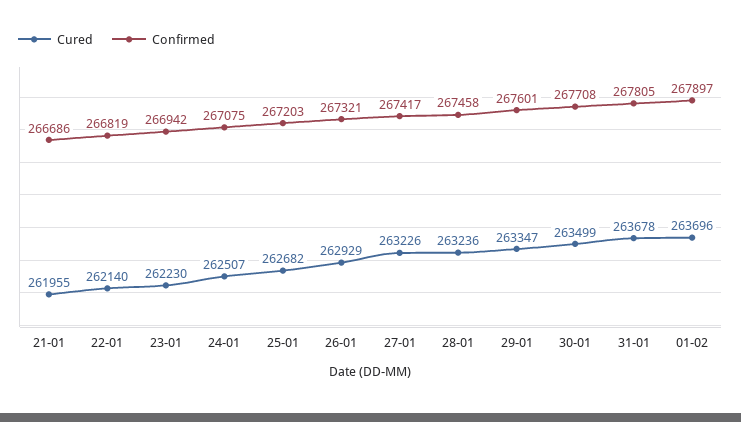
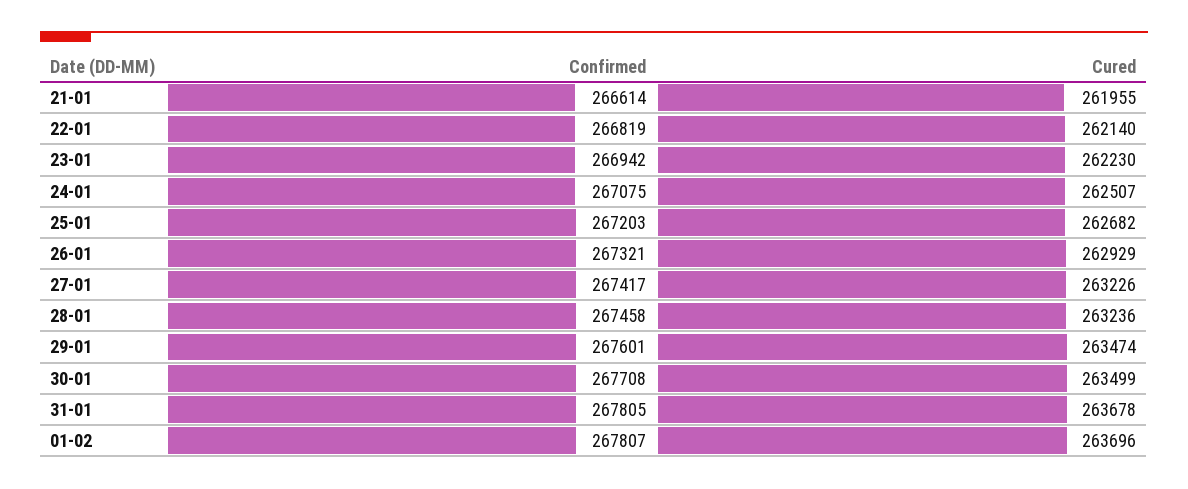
  {
    "Cured": {
      "21-01": 261955,
      "22-01": 262140,
      "23-01": 262230,
      "24-01": 262507,
      "25-01": 262682,
      "26-01": 262929,
      "27-01": 263226,
      "28-01": 263236,
-     "29-01": 263347,
+     "29-01": 263474,
      "30-01": 263499,
      "31-01": 263678,
      "01-02": 263696
    },
    "Confirmed": {
-     "21-01": 266686,
+     "21-01": 266614,
      "22-01": 266819,
      "23-01": 266942,
      "24-01": 267075,
      "25-01": 267203,
      "26-01": 267321,
      "27-01": 267417,
      "28-01": 267458,
      "29-01": 267601,
      "30-01": 267708,
      "31-01": 267805,
-     "01-02": 267897
+     "01-02": 267807
    }
  }

